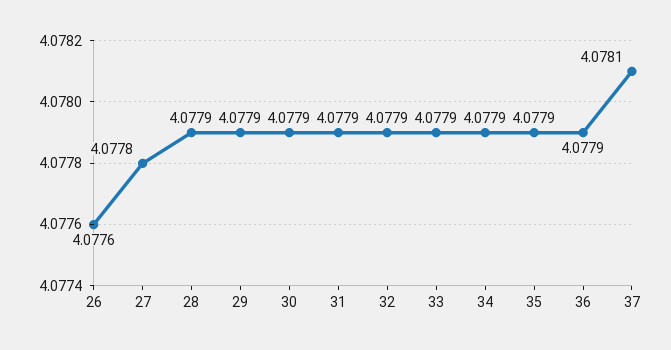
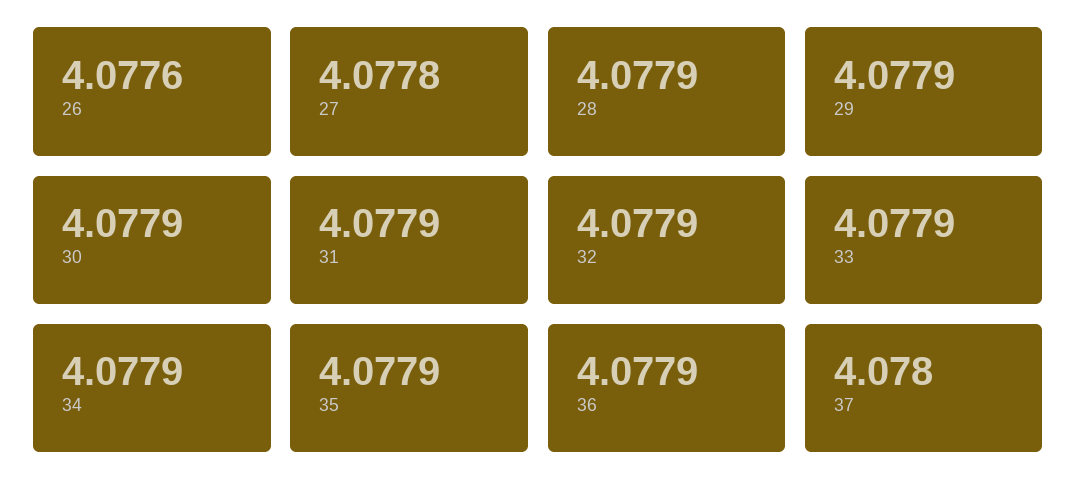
  {
    "26": 4.0776,
    "27": 4.0778,
    "28": 4.0779,
    "29": 4.0779,
    "30": 4.0779,
    "31": 4.0779,
    "32": 4.0779,
    "33": 4.0779,
    "34": 4.0779,
    "35": 4.0779,
    "36": 4.0779,
-   "37": 4.0781
+   "37": 4.078
  }

